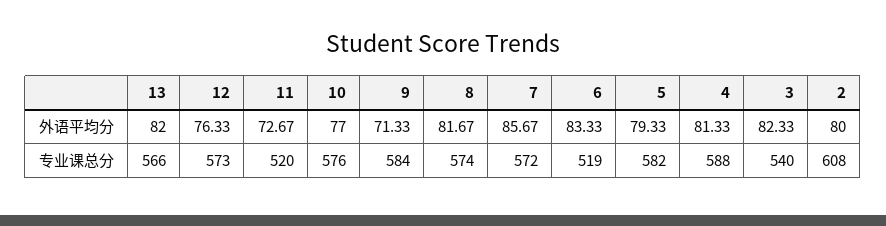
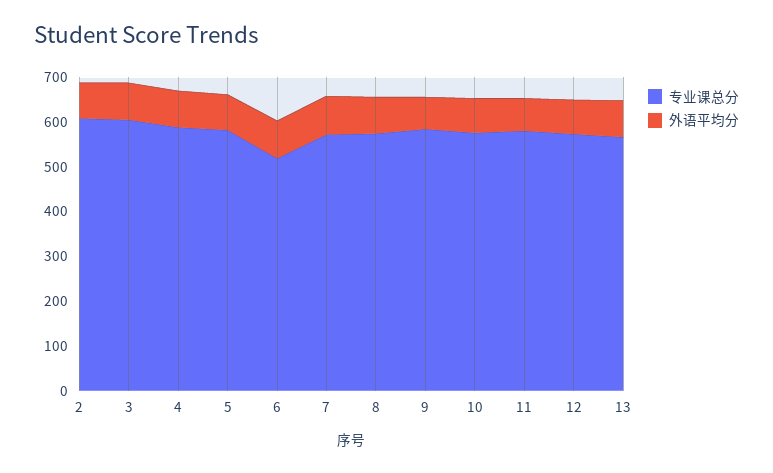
  {
    "外语平均分": {
      "13": 82,
      "12": 76.33,
      "11": 72.67,
      "10": 77,
      "9": 71.33,
      "8": 81.67,
      "7": 85.67,
      "6": 83.33,
      "5": 79.33,
      "4": 81.33,
      "3": 82.33,
      "2": 80
    },
    "专业课总分": {
      "13": 566,
      "12": 573,
-     "11": 520,
+     "11": 580,
      "10": 576,
      "9": 584,
      "8": 574,
      "7": 572,
      "6": 519,
      "5": 582,
      "4": 588,
-     "3": 540,
+     "3": 600,
      "2": 608
    }
  }

